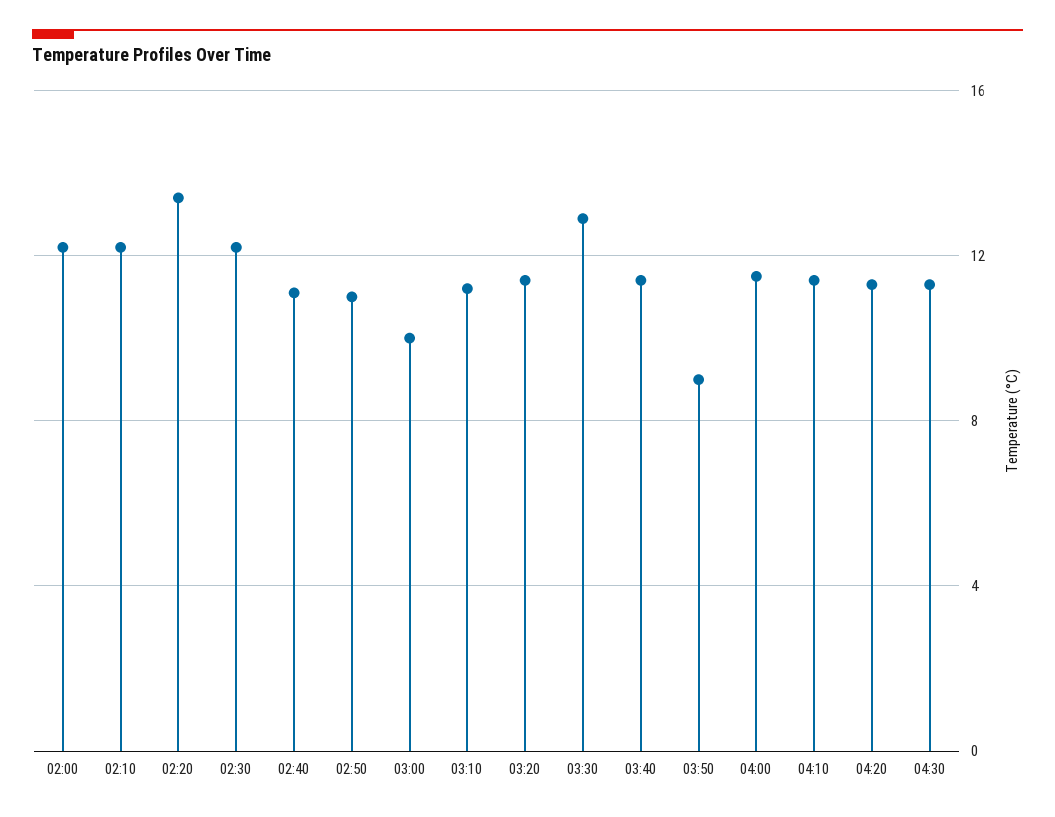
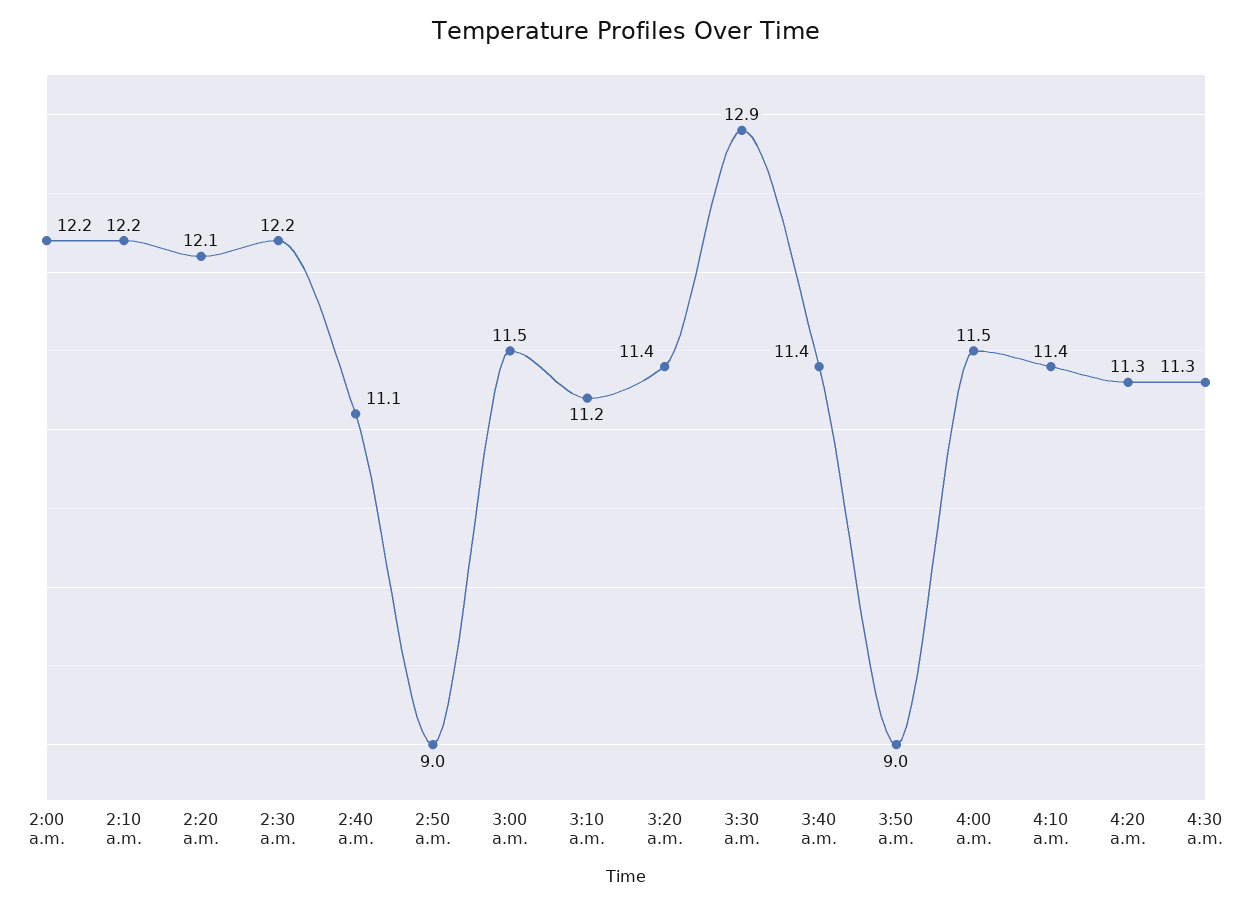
  {
    "02:00": 12.2,
    "02:10": 12.2,
-   "02:20": 13.5,
+   "02:20": 12.1,
    "02:30": 12.2,
    "02:40": 11.1,
-   "02:50": 11,
+   "02:50": 9,
-   "03:00": 10,
+   "03:00": 11.5,
    "03:10": 11.2,
    "03:20": 11.4,
    "03:30": 12.9,
    "03:40": 11.4,
    "03:50": 9,
    "04:00": 11.5,
    "04:10": 11.4,
    "04:20": 11.3,
    "04:30": 11.3
  }

